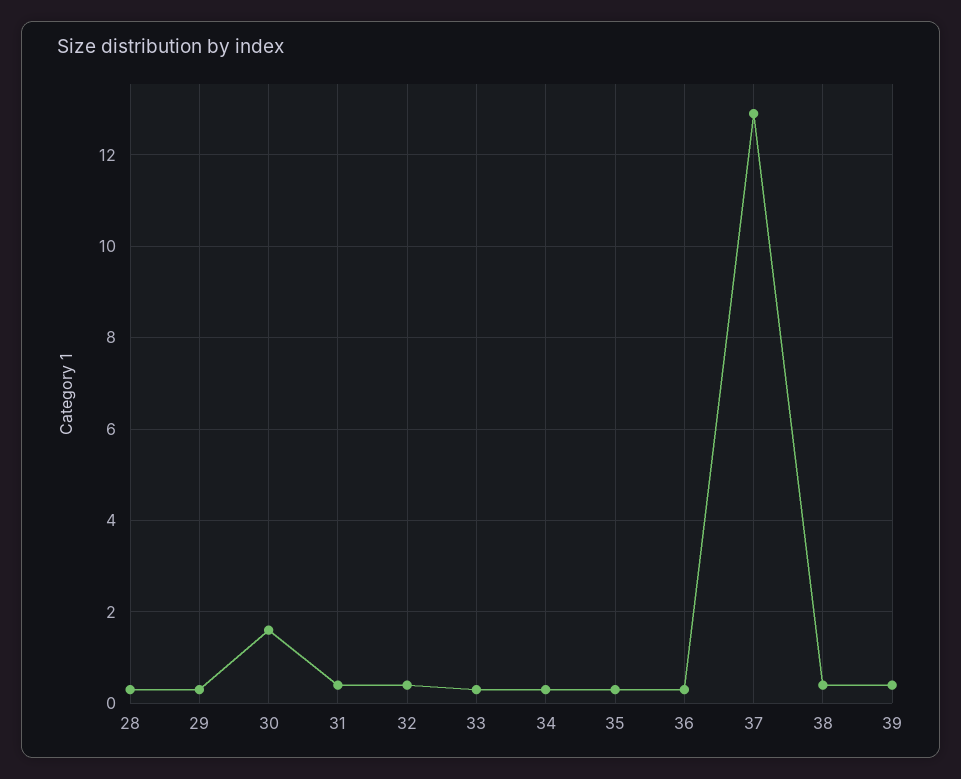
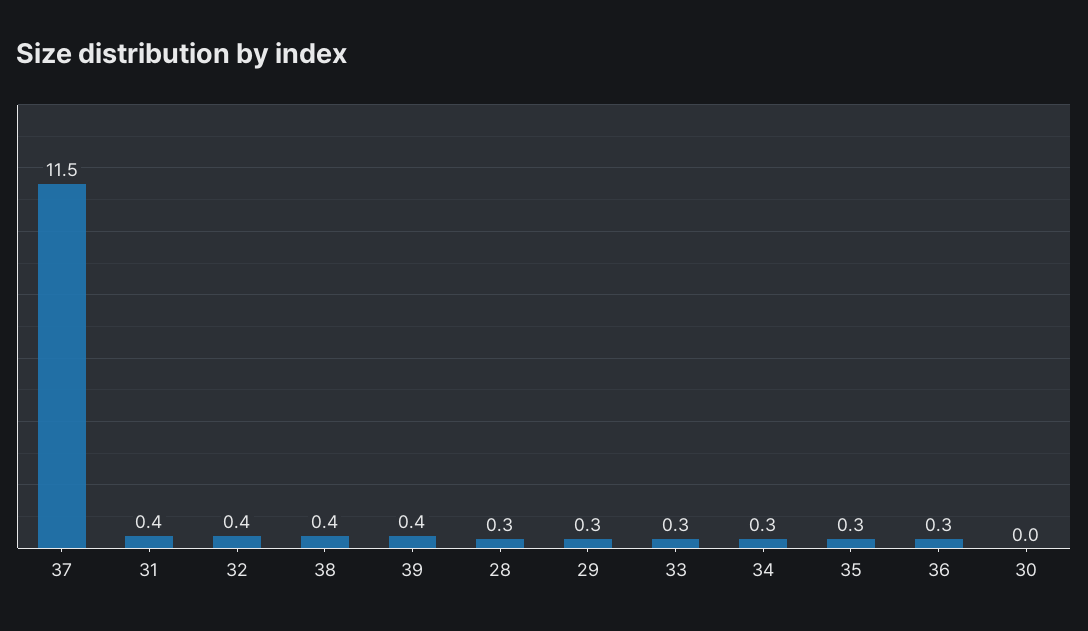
  {
    "28": 0.3,
    "29": 0.3,
-   "30": 1.5,
+   "30": 0,
    "31": 0.4,
    "32": 0.4,
    "33": 0.3,
    "34": 0.3,
    "35": 0.3,
    "36": 0.3,
-   "37": 13,
+   "37": 11.5,
    "38": 0.4,
    "39": 0.4
  }

